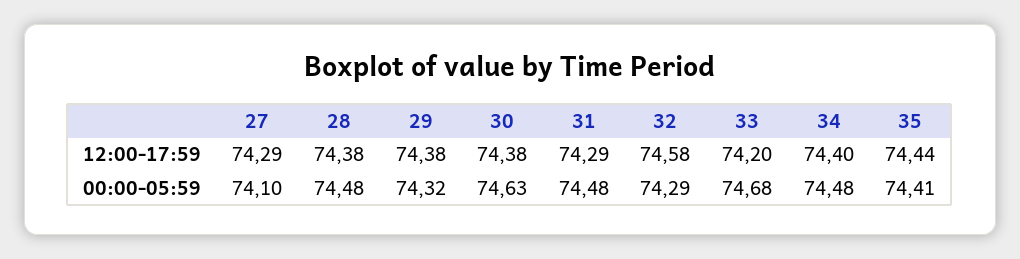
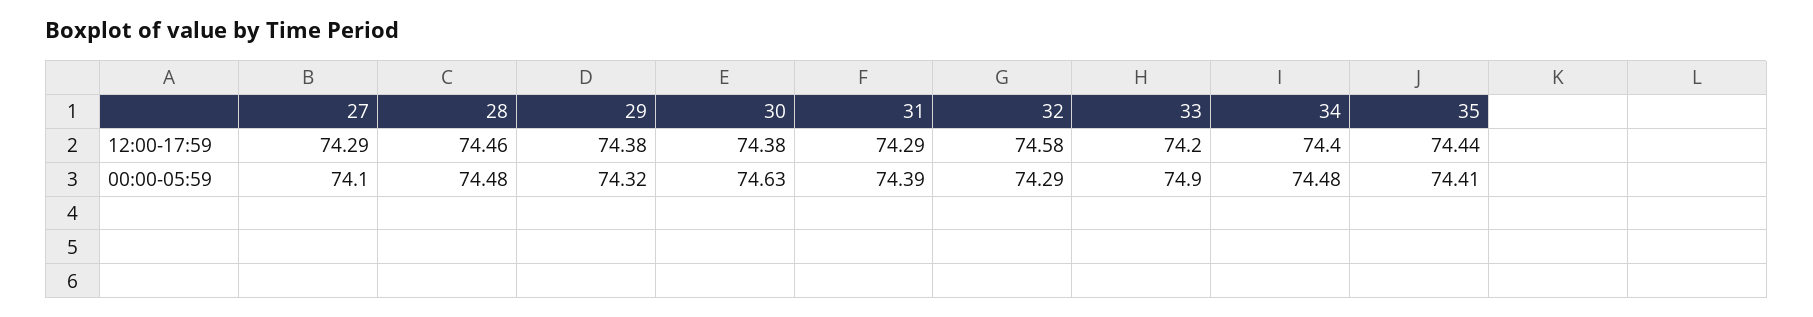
  {
    "27": {
      "12:00-17:59": 74.29,
      "00:00-05:59": 74.1
    },
    "28": {
-     "12:00-17:59": 74.38,
+     "12:00-17:59": 74.46,
      "00:00-05:59": 74.48
    },
    "29": {
      "12:00-17:59": 74.38,
      "00:00-05:59": 74.32
    },
    "30": {
      "12:00-17:59": 74.38,
      "00:00-05:59": 74.63
    },
    "31": {
      "12:00-17:59": 74.29,
-     "00:00-05:59": 74.48
+     "00:00-05:59": 74.39
    },
    "32": {
      "12:00-17:59": 74.58,
      "00:00-05:59": 74.29
    },
    "33": {
      "12:00-17:59": 74.2,
-     "00:00-05:59": 74.68
+     "00:00-05:59": 74.9
    },
    "34": {
      "12:00-17:59": 74.4,
      "00:00-05:59": 74.48
    },
    "35": {
      "12:00-17:59": 74.44,
      "00:00-05:59": 74.41
    }
  }

